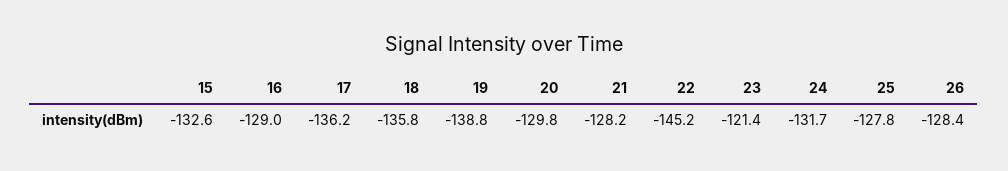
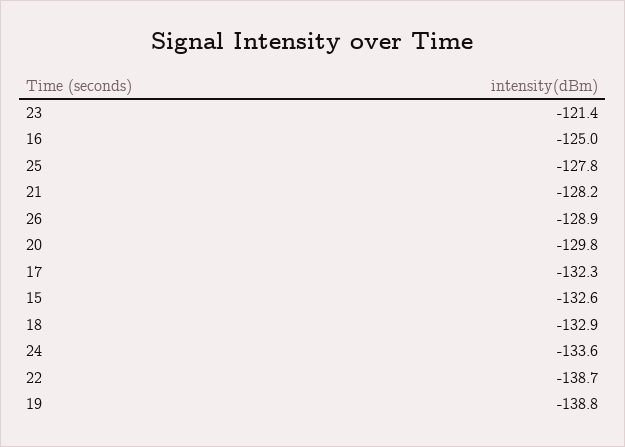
  {
    "15": -132.6,
-   "16": -129,
+   "16": -125,
-   "17": -136.2,
+   "17": -132.3,
-   "18": -135.8,
+   "18": -132.9,
    "19": -138.8,
    "20": -129.8,
    "21": -128.2,
-   "22": -145.2,
+   "22": -138.7,
    "23": -121.4,
-   "24": -131.7,
+   "24": -133.6,
    "25": -127.8,
-   "26": -128.4
+   "26": -128.9
  }

